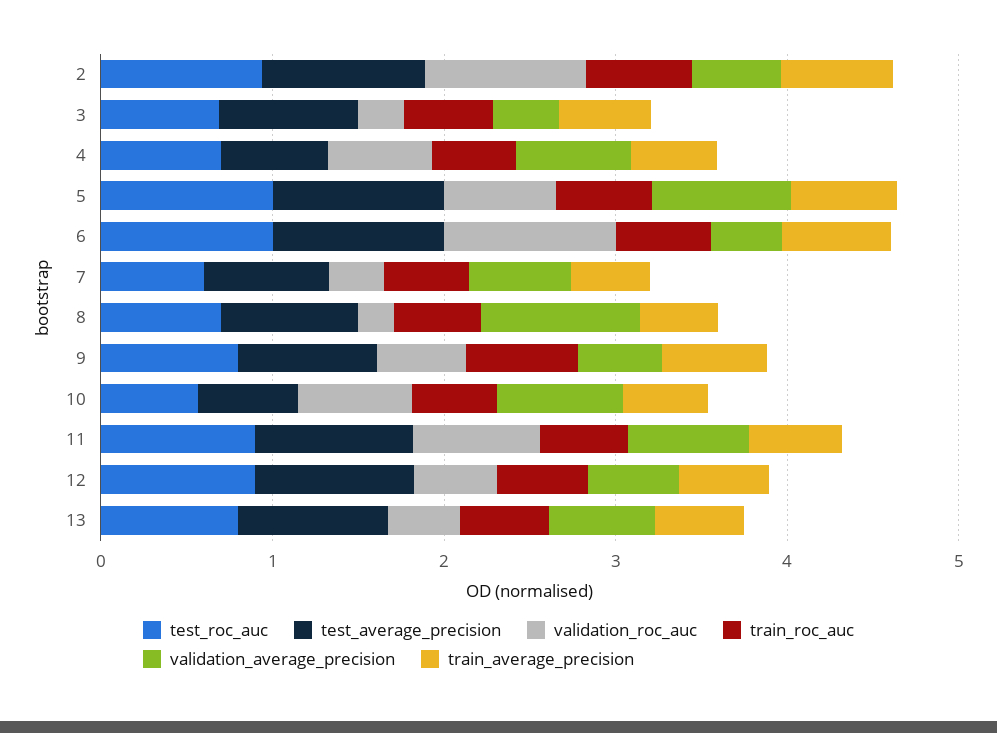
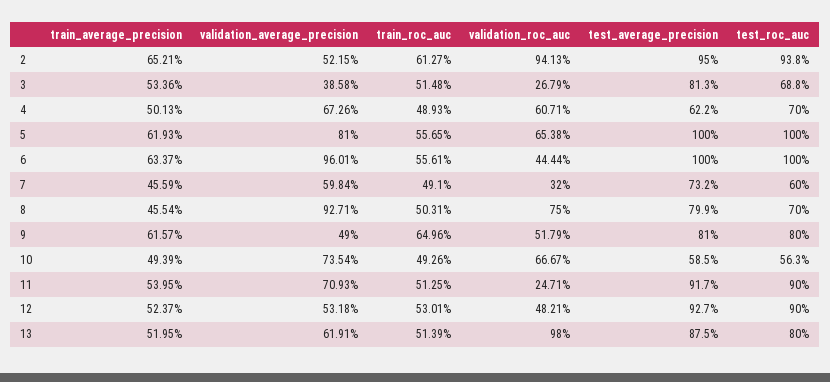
  {
    "test_roc_auc": {
      "2": 0.938,
      "3": 0.688,
      "4": 0.7,
      "5": 1,
      "6": 1,
      "7": 0.6,
      "8": 0.7,
      "9": 0.8,
      "10": 0.563,
      "11": 0.9,
      "12": 0.9,
      "13": 0.8
    },
    "test_average_precision": {
      "2": 0.95,
      "3": 0.813,
      "4": 0.622,
      "5": 1,
      "6": 1,
      "7": 0.732,
      "8": 0.799,
      "9": 0.81,
      "10": 0.585,
      "11": 0.917,
      "12": 0.927,
      "13": 0.875
    },
    "validation_roc_auc": {
      "2": 0.9413,
      "3": 0.2679,
      "4": 0.6071,
      "5": 0.6538,
-     "6": 1,
+     "6": 0.4444,
      "7": 0.32,
-     "8": 0.2,
+     "8": 0.75,
      "9": 0.5179,
      "10": 0.6667,
-     "11": 0.8,
+     "11": 0.2471,
      "12": 0.4821,
-     "13": 0.4
+     "13": 0.98
    },
    "train_roc_auc": {
      "2": 0.6127,
      "3": 0.5148,
      "4": 0.4893,
      "5": 0.5565,
      "6": 0.5561,
      "7": 0.491,
      "8": 0.5031,
      "9": 0.6496,
      "10": 0.4926,
      "11": 0.5125,
      "12": 0.5301,
      "13": 0.5139
    },
    "validation_average_precision": {
      "2": 0.5215,
      "3": 0.3858,
      "4": 0.6726,
      "5": 0.81,
-     "6": 0.4,
+     "6": 0.9601,
      "7": 0.5984,
      "8": 0.9271,
      "9": 0.49,
      "10": 0.7354,
      "11": 0.7093,
      "12": 0.5318,
      "13": 0.6191
    },
    "train_average_precision": {
      "2": 0.6521,
      "3": 0.5336,
      "4": 0.5013,
      "5": 0.6193,
      "6": 0.6337,
      "7": 0.4559,
      "8": 0.4554,
      "9": 0.6157,
      "10": 0.4939,
      "11": 0.5395,
      "12": 0.5237,
      "13": 0.5195
    }
  }

